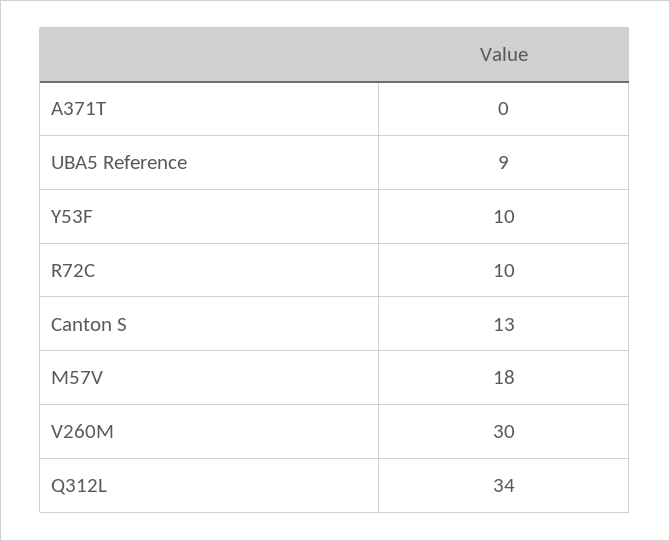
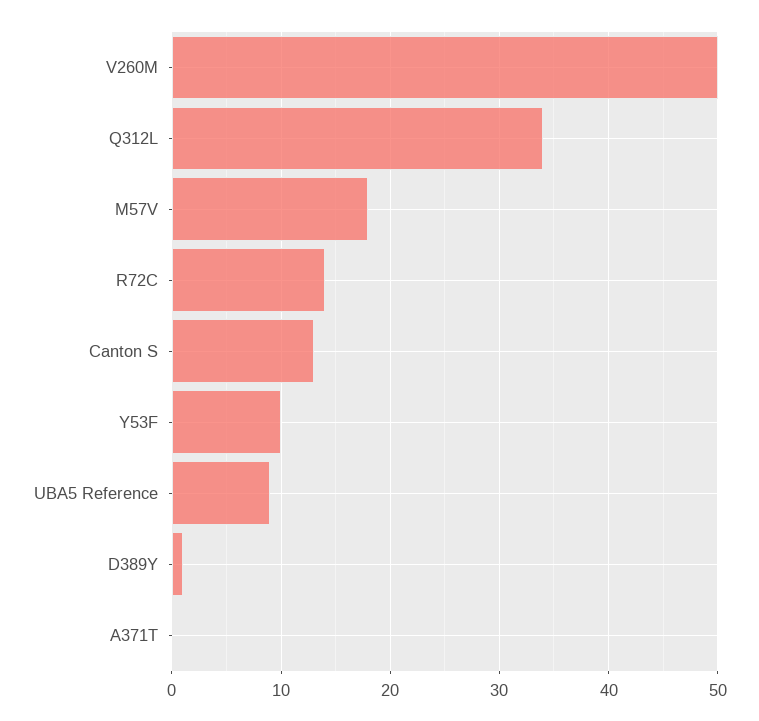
  {
    "A371T": 0,
    "UBA5 Reference": 9,
    "Y53F": 10,
-   "R72C": 10,
+   "R72C": 14,
    "Canton S": 13,
    "M57V": 18,
-   "V260M": 30,
+   "V260M": 50,
-   "Q312L": 34
+   "Q312L": 34,
+   "D389Y": 1
  }

